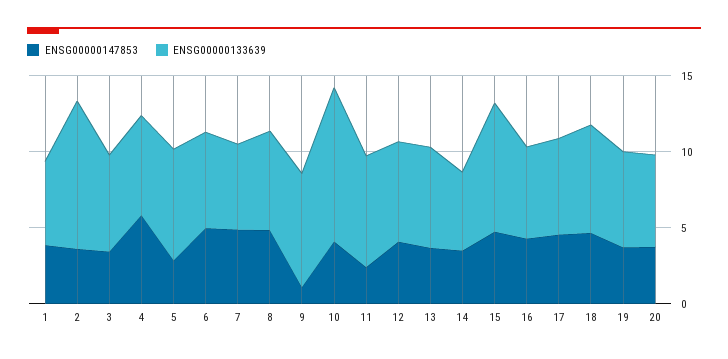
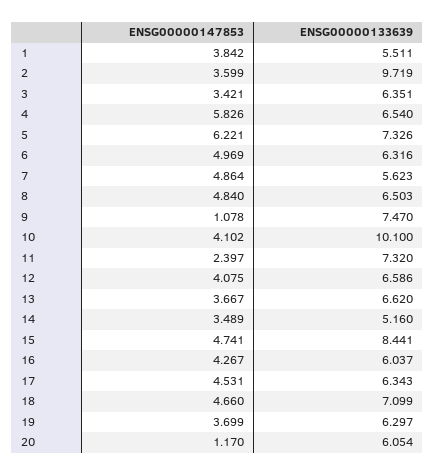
  {
    "ENSG00000147853": {
      "1": 3.842,
      "2": 3.599,
      "3": 3.421,
      "4": 5.826,
-     "5": 3,
+     "5": 6.221,
      "6": 4.969,
      "7": 4.864,
      "8": 4.84,
      "9": 1.078,
      "10": 4.102,
      "11": 2.397,
      "12": 4.075,
      "13": 3.667,
      "14": 3.489,
      "15": 4.741,
      "16": 4.267,
      "17": 4.531,
      "18": 4.66,
      "19": 3.699,
-     "20": 4
+     "20": 1.17
    },
    "ENSG00000133639": {
      "1": 5.511,
      "2": 9.719,
      "3": 6.351,
      "4": 6.54,
      "5": 7.326,
      "6": 6.316,
      "7": 5.623,
      "8": 6.503,
      "9": 7.47,
      "10": 10.1,
      "11": 7.32,
      "12": 6.586,
      "13": 6.62,
      "14": 5.16,
      "15": 8.441,
      "16": 6.037,
      "17": 6.343,
      "18": 7.099,
      "19": 6.297,
      "20": 6.054
    }
  }

